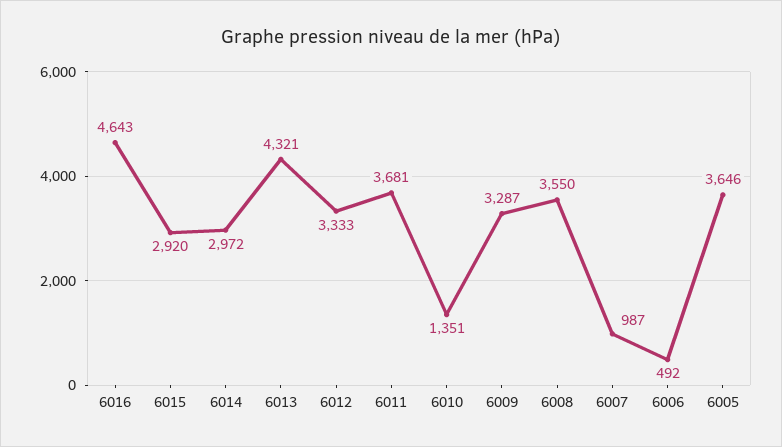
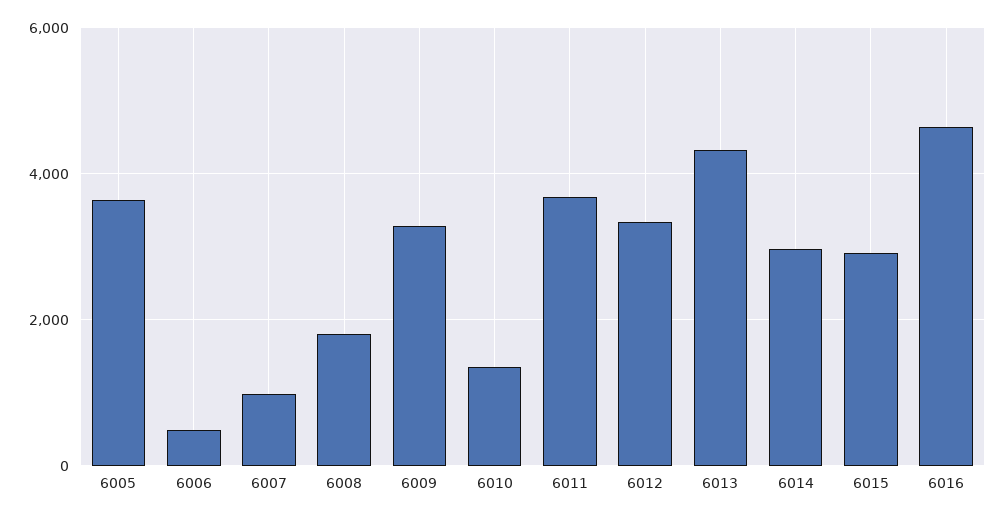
  {
    "6016": 4643,
    "6015": 2920,
    "6014": 2972,
    "6013": 4321,
    "6012": 3333,
    "6011": 3681,
    "6010": 1351,
    "6009": 3287,
-   "6008": 3550,
+   "6008": 1800,
    "6007": 987,
    "6006": 492,
    "6005": 3646
  }

